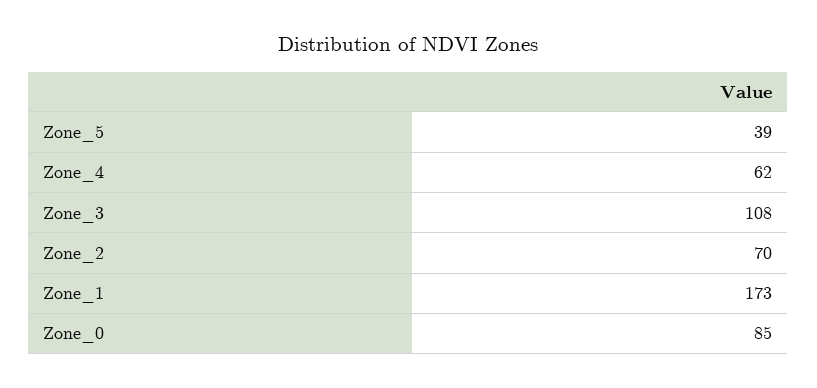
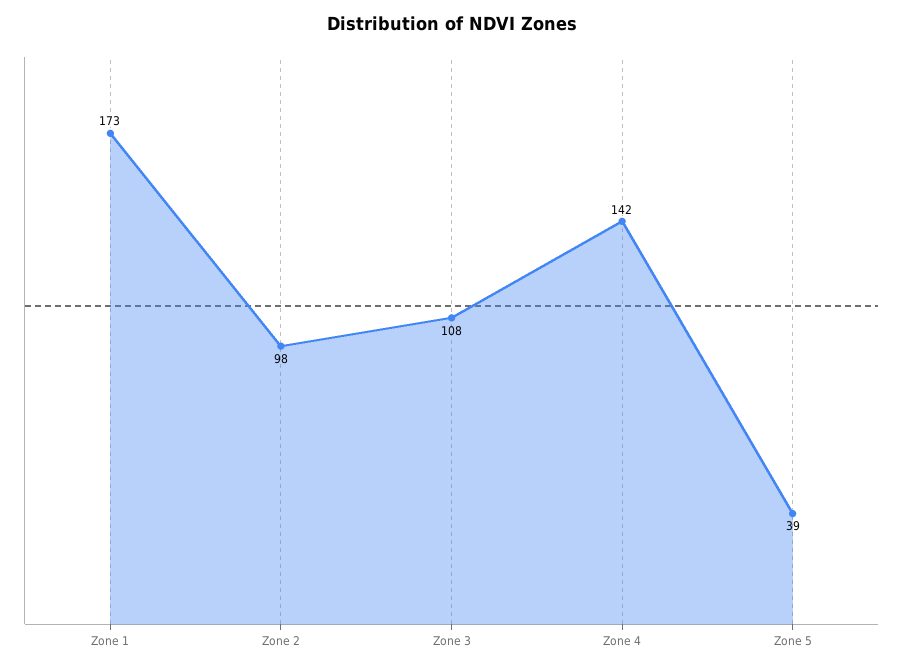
  {
    "Zone_5": 39,
-   "Zone_4": 62,
+   "Zone_4": 142,
    "Zone_3": 108,
-   "Zone_2": 70,
+   "Zone_2": 98,
-   "Zone_1": 173,
+   "Zone_1": 173
-   "Zone_0": 85
  }

